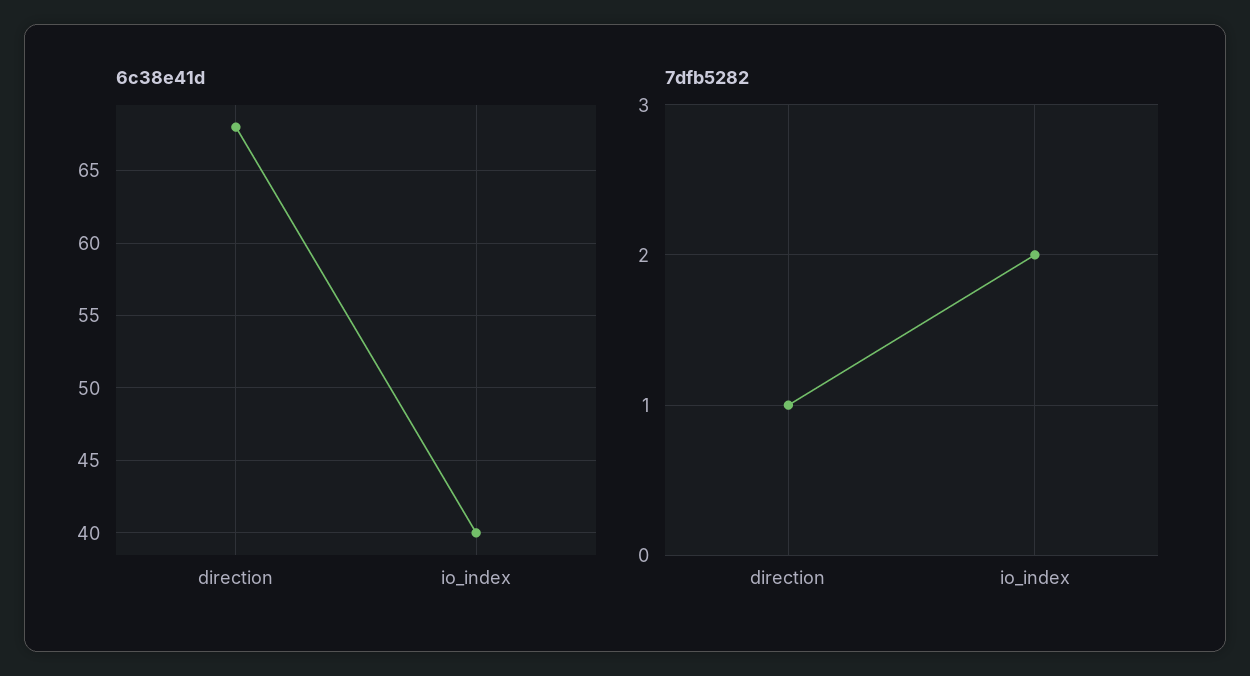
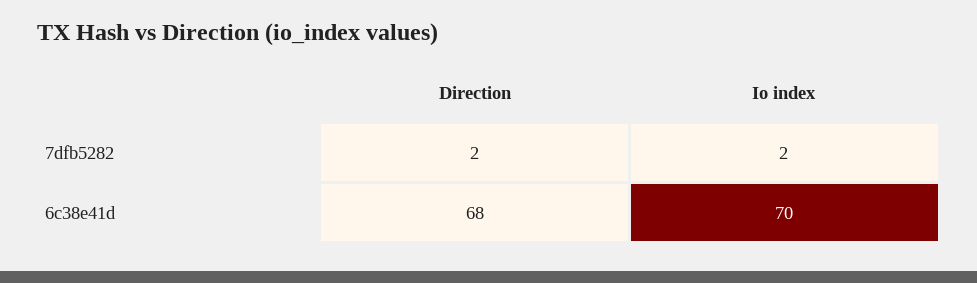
  {
    "6c38e41d": {
      "direction": 68,
-     "io_index": 40
+     "io_index": 70
    },
    "7dfb5282": {
-     "direction": 1,
+     "direction": 2,
      "io_index": 2
    }
  }

